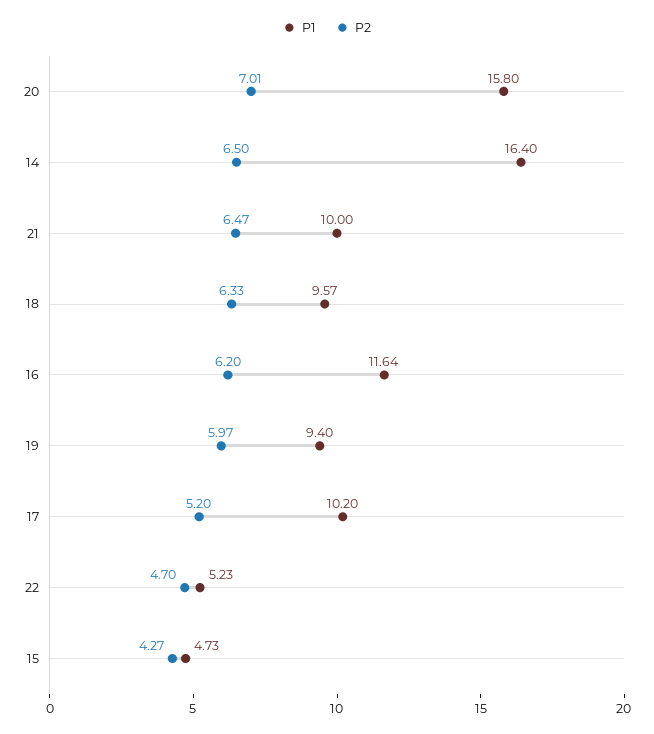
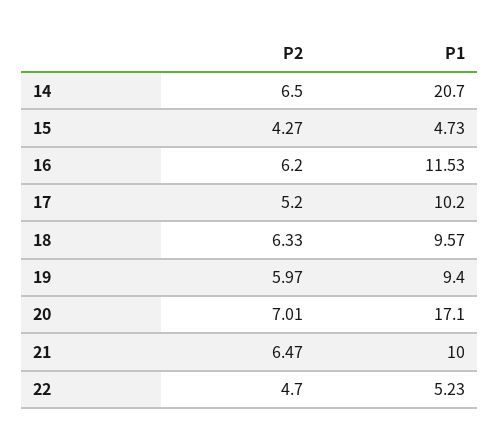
  {
    "P1": {
-     "20": 15.8,
+     "20": 17.1,
-     "14": 16.4,
+     "14": 20.7,
      "21": 10,
      "18": 9.57,
-     "16": 11.64,
+     "16": 11.53,
      "19": 9.4,
      "17": 10.2,
      "22": 5.23,
      "15": 4.73
    },
    "P2": {
      "20": 7.01,
      "14": 6.5,
      "21": 6.47,
      "18": 6.33,
      "16": 6.2,
      "19": 5.97,
      "17": 5.2,
      "22": 4.7,
      "15": 4.27
    }
  }

